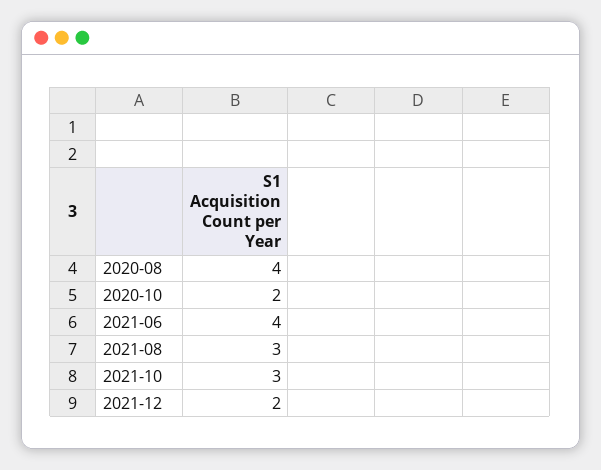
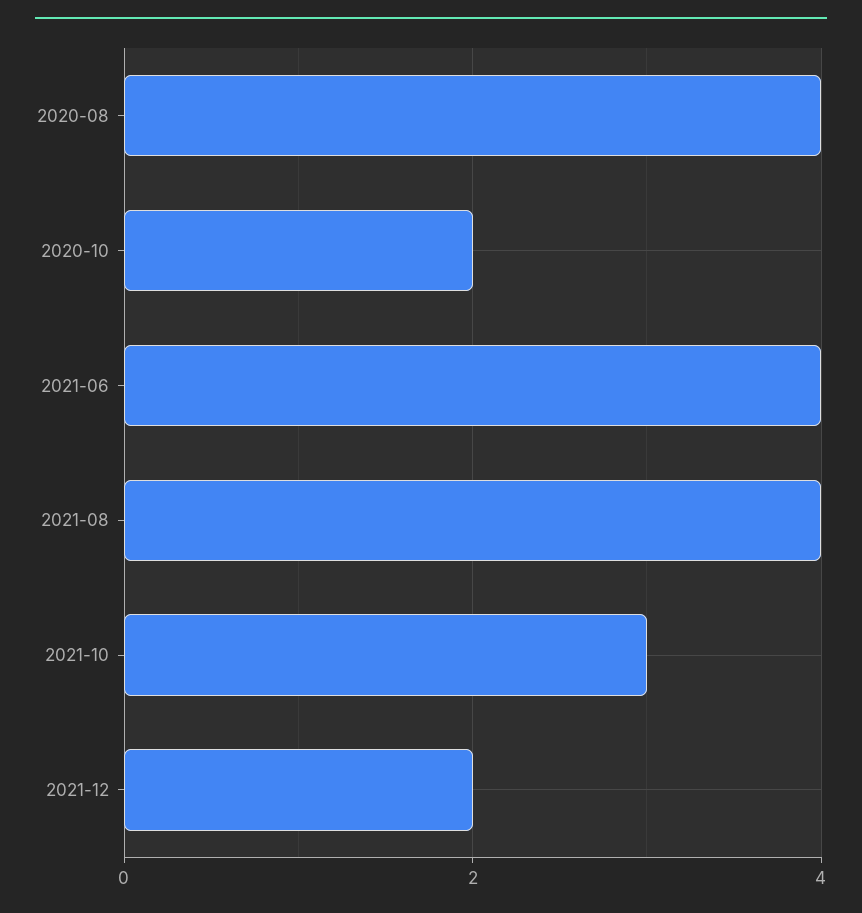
  {
    "2020-08": 4,
    "2020-10": 2,
    "2021-06": 4,
-   "2021-08": 3,
+   "2021-08": 4,
    "2021-10": 3,
    "2021-12": 2
  }

